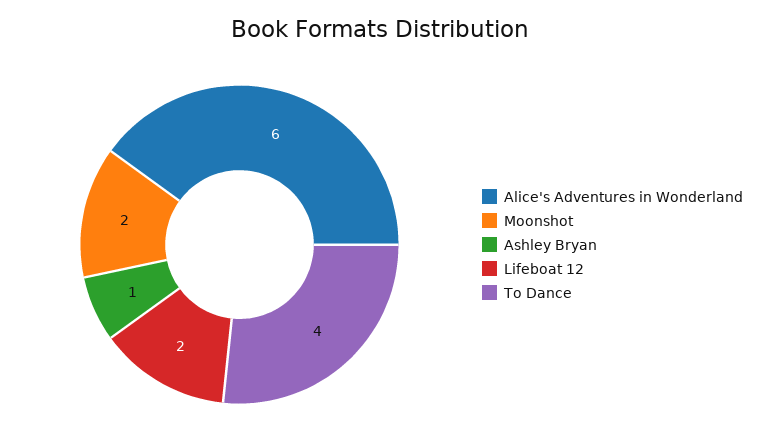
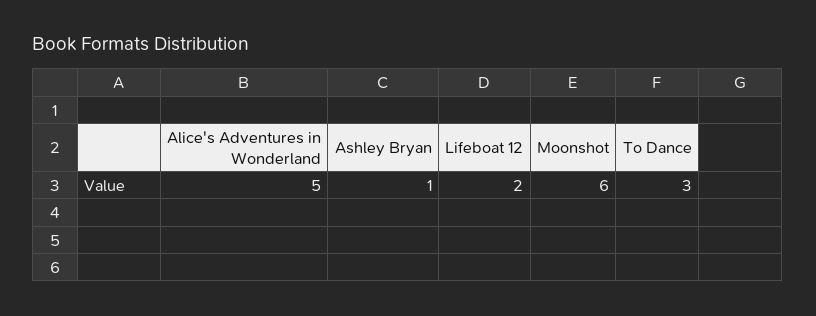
  {
-   "Alice's Adventures in Wonderland": 6,
+   "Alice's Adventures in Wonderland": 5,
-   "Moonshot": 2,
+   "Moonshot": 6,
    "Ashley Bryan": 1,
    "Lifeboat 12": 2,
-   "To Dance": 4
+   "To Dance": 3
  }

